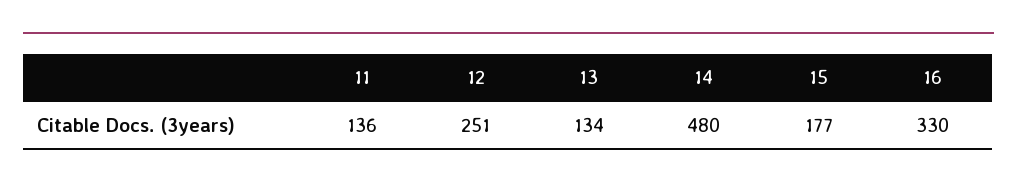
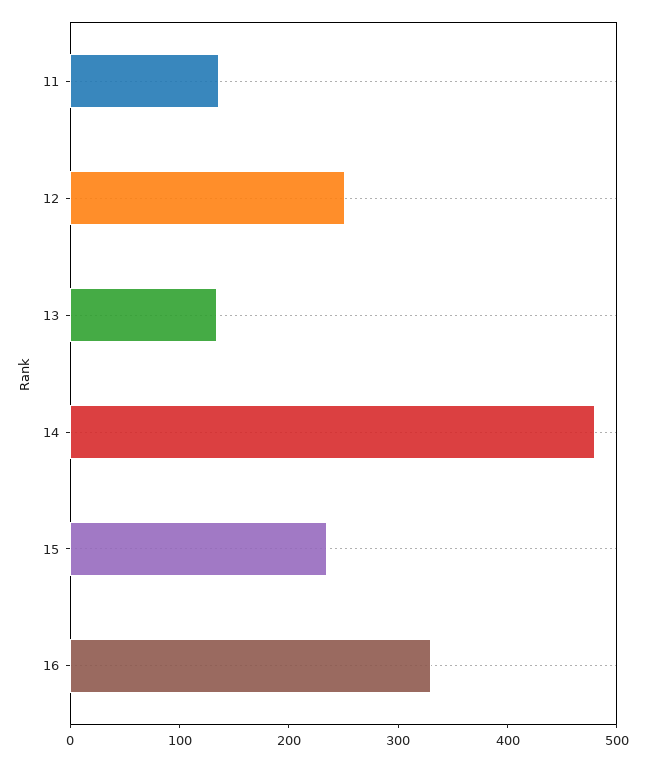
  {
    "11": 136,
    "12": 251,
    "13": 134,
    "14": 480,
-   "15": 177,
+   "15": 240,
    "16": 330
  }

